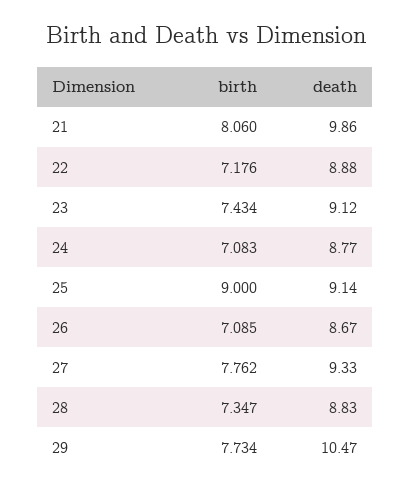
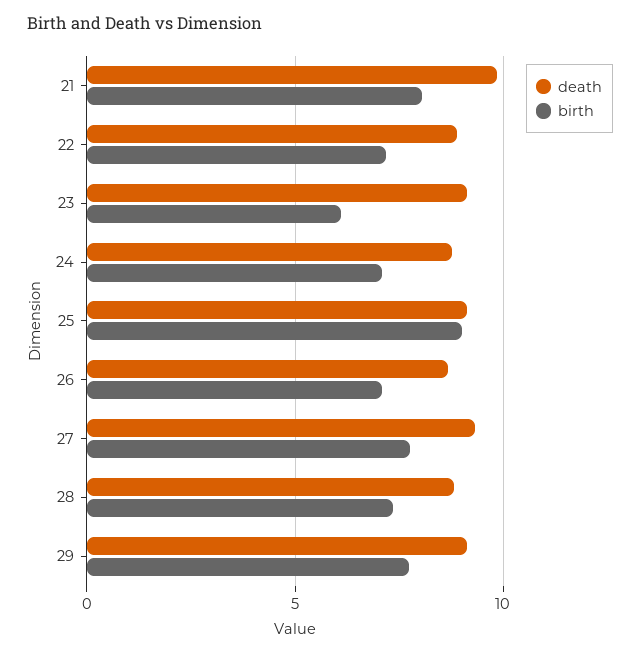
  {
    "birth": {
      "21": 8.06,
      "22": 7.176,
-     "23": 7.434,
+     "23": 6,
      "24": 7.083,
      "25": 9,
      "26": 7.085,
      "27": 7.762,
      "28": 7.347,
      "29": 7.734
    },
    "death": {
      "21": 9.86,
      "22": 8.88,
      "23": 9.12,
      "24": 8.77,
      "25": 9.14,
      "26": 8.67,
      "27": 9.33,
      "28": 8.83,
-     "29": 10.47
+     "29": 9
    }
  }

